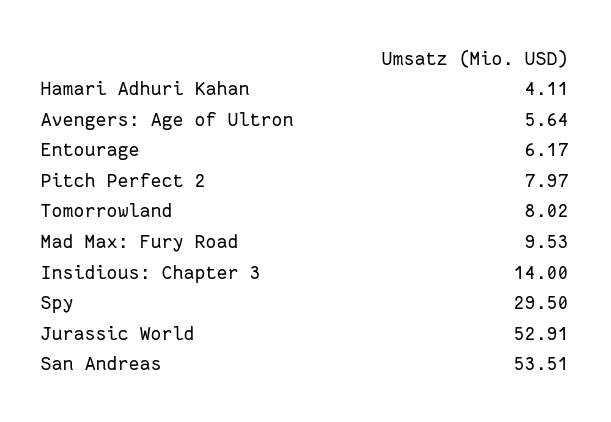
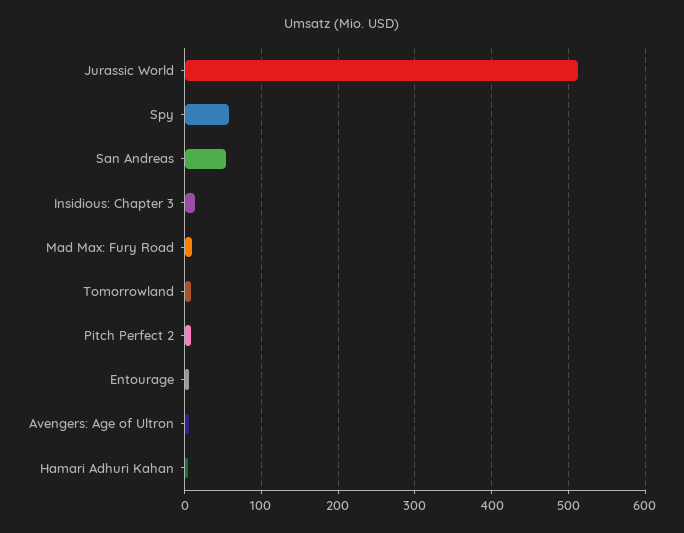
  {
    "Hamari Adhuri Kahan": 4.11,
    "Avengers: Age of Ultron": 5.64,
    "Entourage": 6.17,
    "Pitch Perfect 2": 7.97,
    "Tomorrowland": 8.02,
    "Mad Max: Fury Road": 9.53,
    "Insidious: Chapter 3": 14,
-   "Spy": 29.5,
+   "Spy": 60,
-   "Jurassic World": 52.91,
+   "Jurassic World": 510,
    "San Andreas": 53.51
  }

